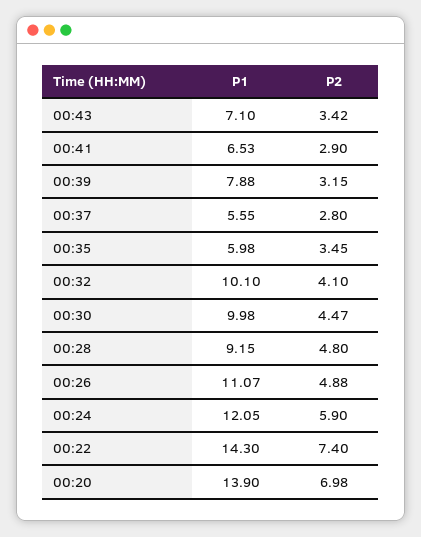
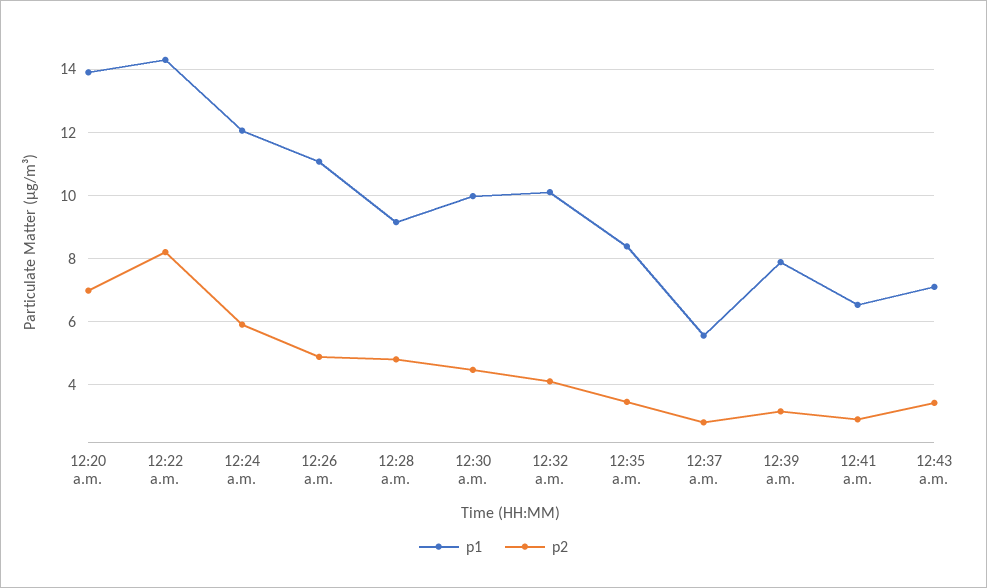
  {
    "P1": {
      "00:43": 7.1,
      "00:41": 6.53,
      "00:39": 7.88,
      "00:37": 5.55,
-     "00:35": 5.98,
+     "00:35": 8.4,
      "00:32": 10.1,
      "00:30": 9.98,
      "00:28": 9.15,
      "00:26": 11.07,
      "00:24": 12.05,
      "00:22": 14.3,
      "00:20": 13.9
    },
    "P2": {
      "00:43": 3.42,
      "00:41": 2.9,
      "00:39": 3.15,
      "00:37": 2.8,
      "00:35": 3.45,
      "00:32": 4.1,
      "00:30": 4.47,
      "00:28": 4.8,
      "00:26": 4.88,
      "00:24": 5.9,
-     "00:22": 7.4,
+     "00:22": 8.2,
      "00:20": 6.98
    }
  }

